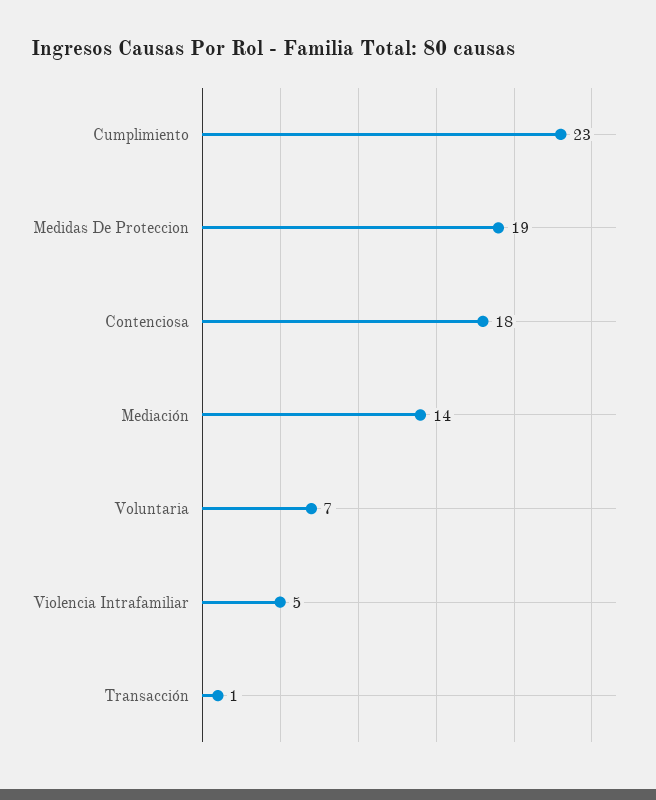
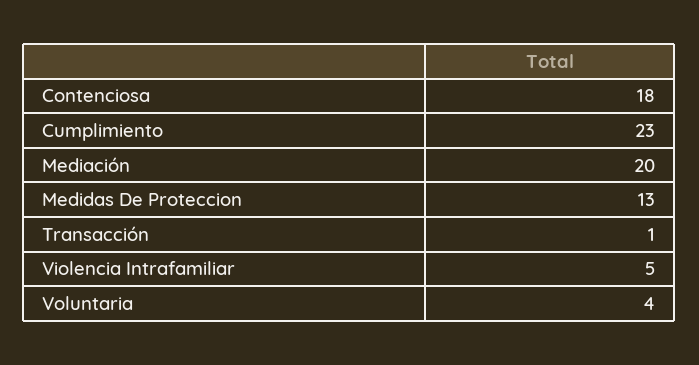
  {
    "Cumplimiento": 23,
-   "Medidas De Proteccion": 19,
+   "Medidas De Proteccion": 13,
    "Contenciosa": 18,
-   "Mediación": 14,
+   "Mediación": 20,
-   "Voluntaria": 7,
+   "Voluntaria": 4,
    "Violencia Intrafamiliar": 5,
    "Transacción": 1
  }

